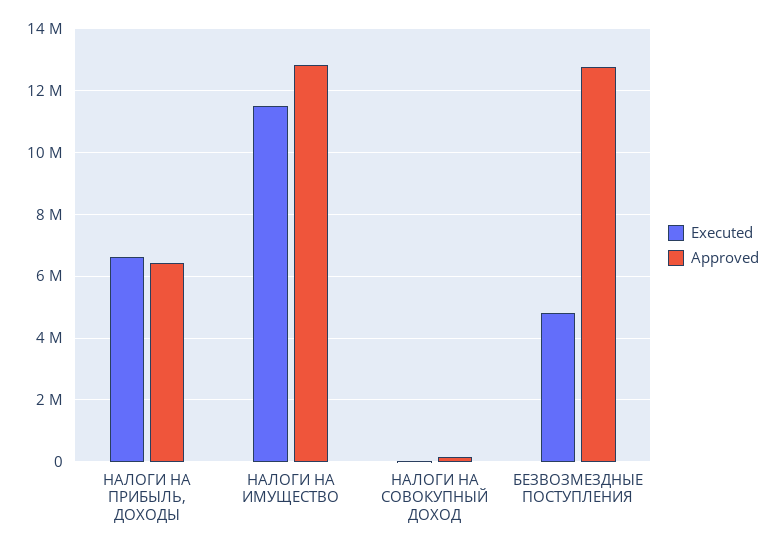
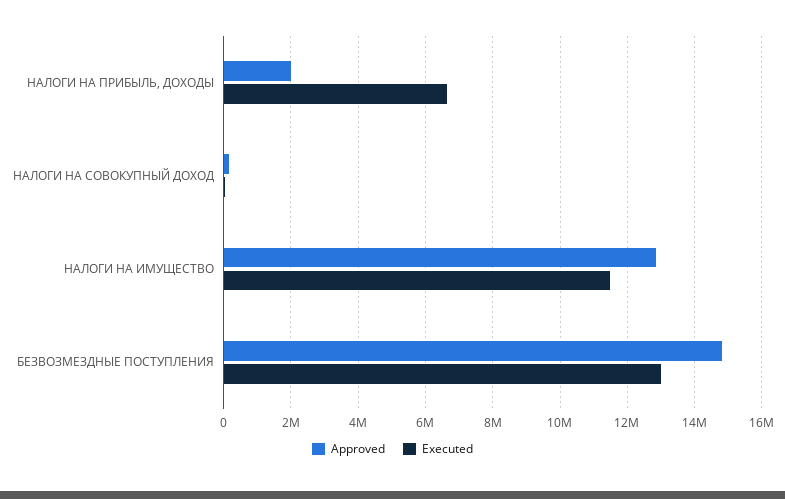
  {
    "Executed": {
      "НАЛОГИ НА ПРИБЫЛЬ, ДОХОДЫ": 6600000,
      "НАЛОГИ НА ИМУЩЕСТВО": 11600000,
      "НАЛОГИ НА СОВОКУПНЫЙ ДОХОД": 0,
-     "БЕЗВОЗМЕЗДНЫЕ ПОСТУПЛЕНИЯ": 4800000
+     "БЕЗВОЗМЕЗДНЫЕ ПОСТУПЛЕНИЯ": 13000000
    },
    "Approved": {
-     "НАЛОГИ НА ПРИБЫЛЬ, ДОХОДЫ": 6400000,
+     "НАЛОГИ НА ПРИБЫЛЬ, ДОХОДЫ": 2000000,
      "НАЛОГИ НА ИМУЩЕСТВО": 12800000,
      "НАЛОГИ НА СОВОКУПНЫЙ ДОХОД": 200000,
-     "БЕЗВОЗМЕЗДНЫЕ ПОСТУПЛЕНИЯ": 12800000
+     "БЕЗВОЗМЕЗДНЫЕ ПОСТУПЛЕНИЯ": 14800000
    }
  }

